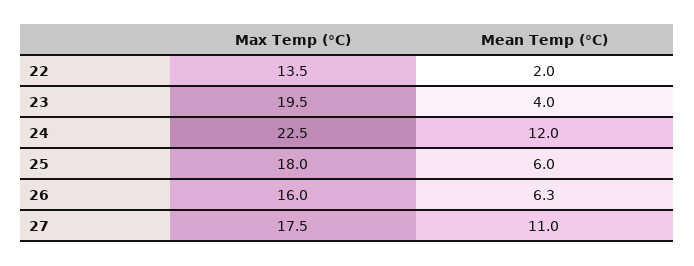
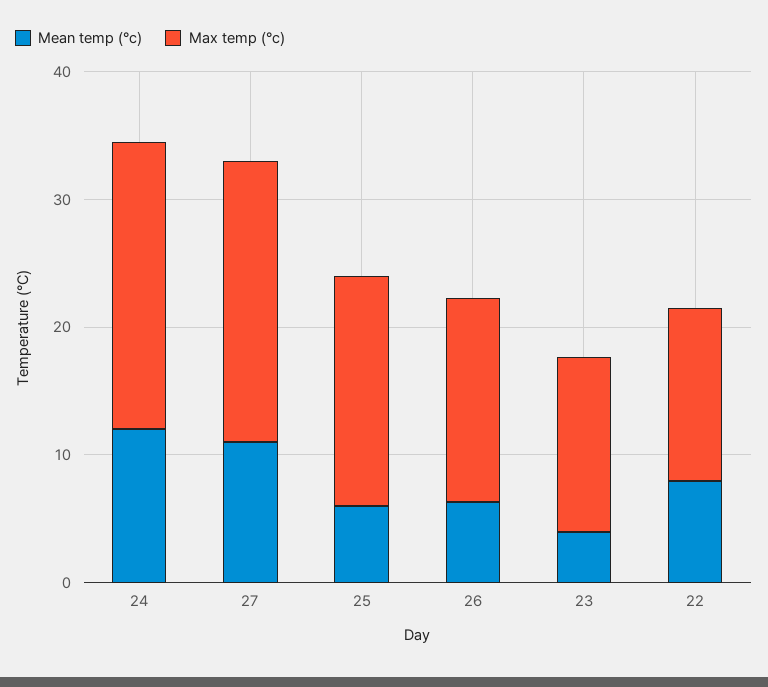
  {
    "Max Temp (°C)": {
      "22": 13.5,
-     "23": 19.5,
+     "23": 14,
      "24": 22.5,
      "25": 18,
      "26": 16,
-     "27": 17.5
+     "27": 22
    },
    "Mean Temp (°C)": {
-     "22": 2,
+     "22": 8,
      "23": 4,
      "24": 12,
      "25": 6,
      "26": 6.3,
      "27": 11
    }
  }

